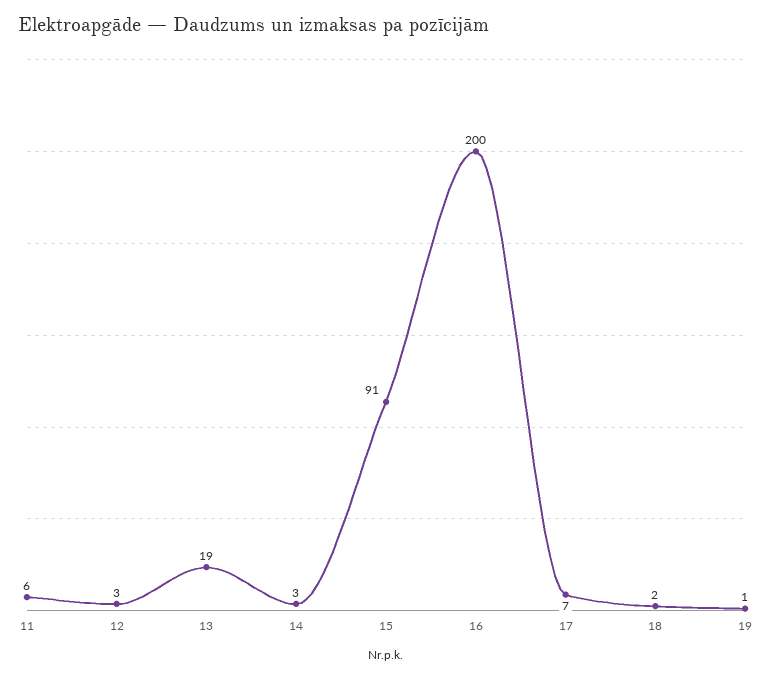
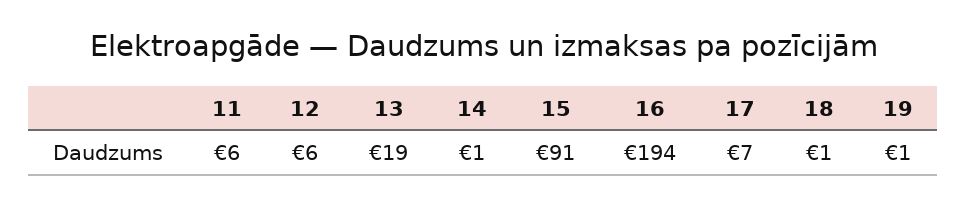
  {
    "11": 6,
-   "12": 3,
+   "12": 6,
    "13": 19,
-   "14": 3,
+   "14": 1,
    "15": 91,
-   "16": 200,
+   "16": 194,
    "17": 7,
-   "18": 2,
+   "18": 1,
    "19": 1
  }

